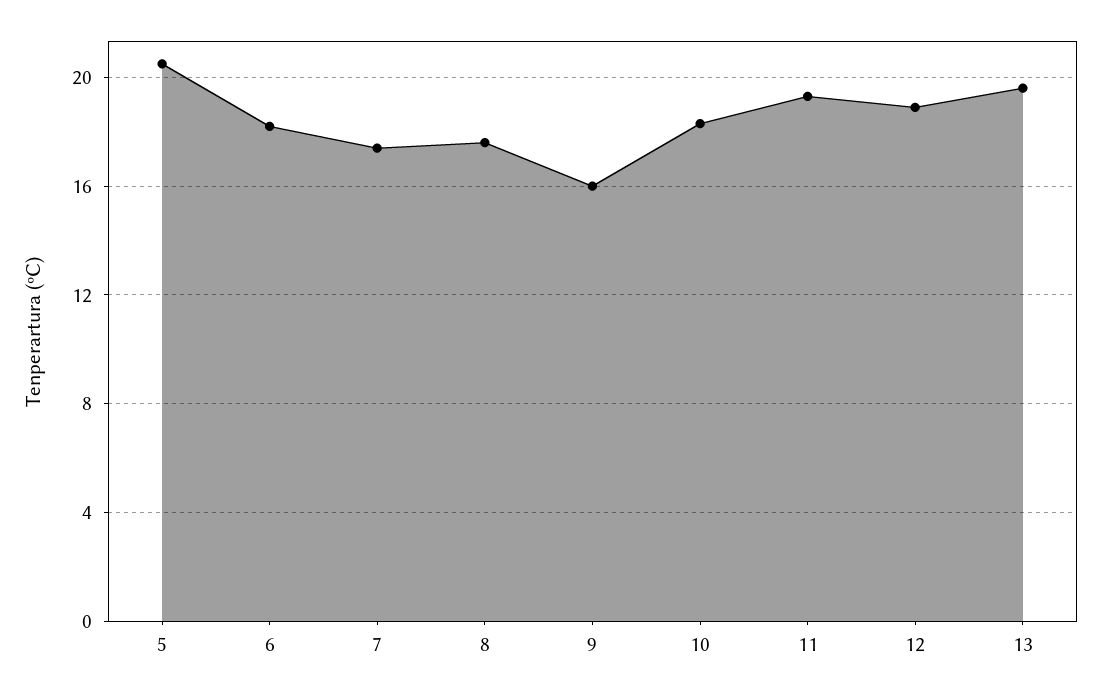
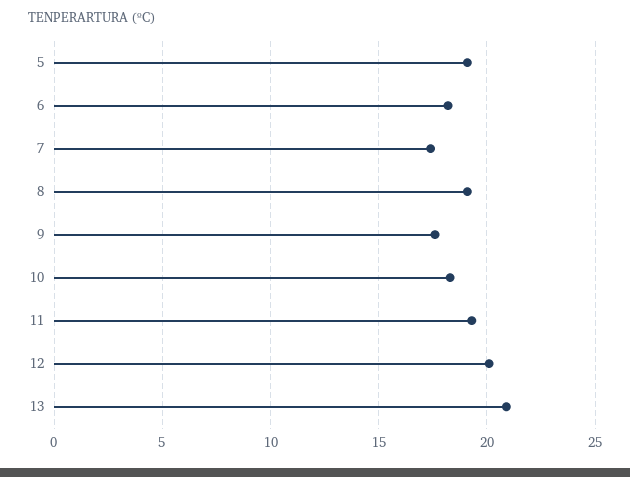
  {
-   "5": 20.5,
+   "5": 19,
    "6": 18,
    "7": 17.5,
-   "8": 17.5,
+   "8": 19,
-   "9": 16,
+   "9": 17.5,
    "10": 18.5,
    "11": 19.5,
-   "12": 19,
+   "12": 20,
-   "13": 19.5
+   "13": 21
  }

